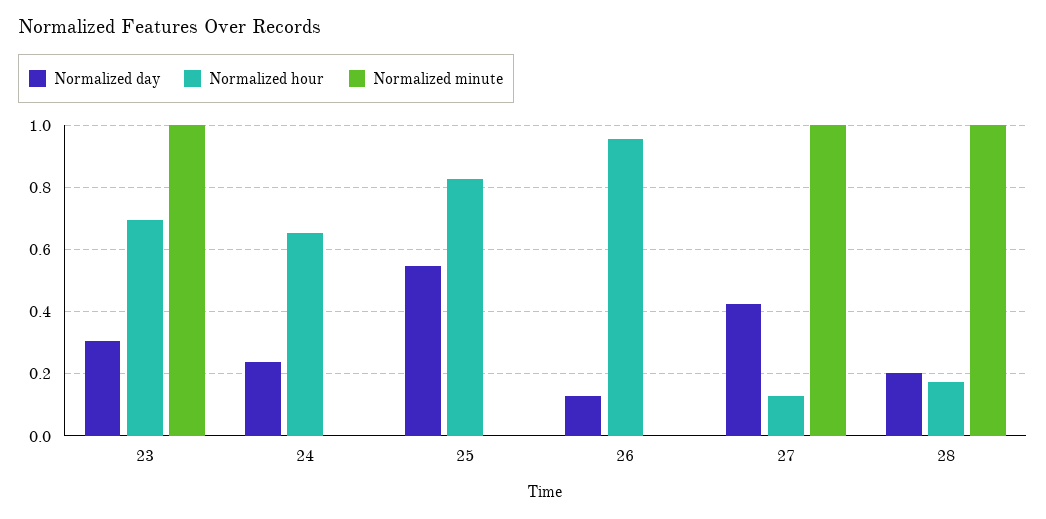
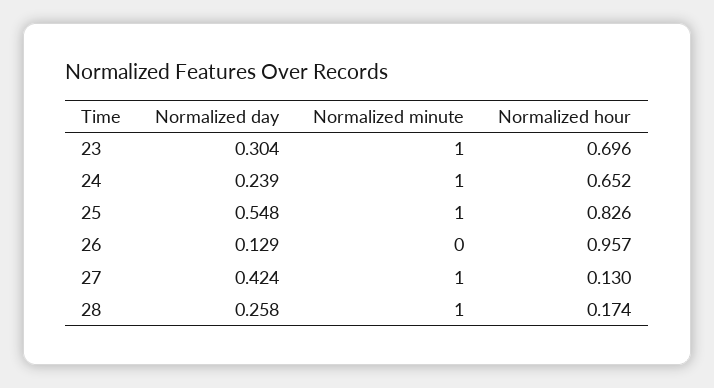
  {
    "Normalized day": {
      "23": 0.304,
      "24": 0.239,
      "25": 0.548,
      "26": 0.129,
      "27": 0.424,
-     "28": 0.2
+     "28": 0.258
    },
    "Normalized hour": {
      "23": 0.696,
      "24": 0.652,
      "25": 0.826,
      "26": 0.957,
      "27": 0.13,
      "28": 0.174
    },
    "Normalized minute": {
      "23": 1,
-     "24": 0,
+     "24": 1,
-     "25": 0,
+     "25": 1,
      "26": 0,
      "27": 1,
      "28": 1
    }
  }

